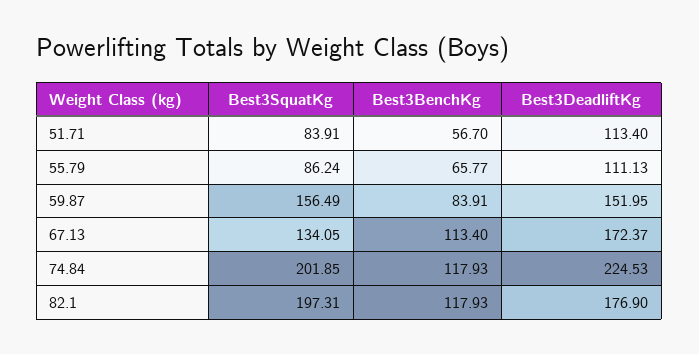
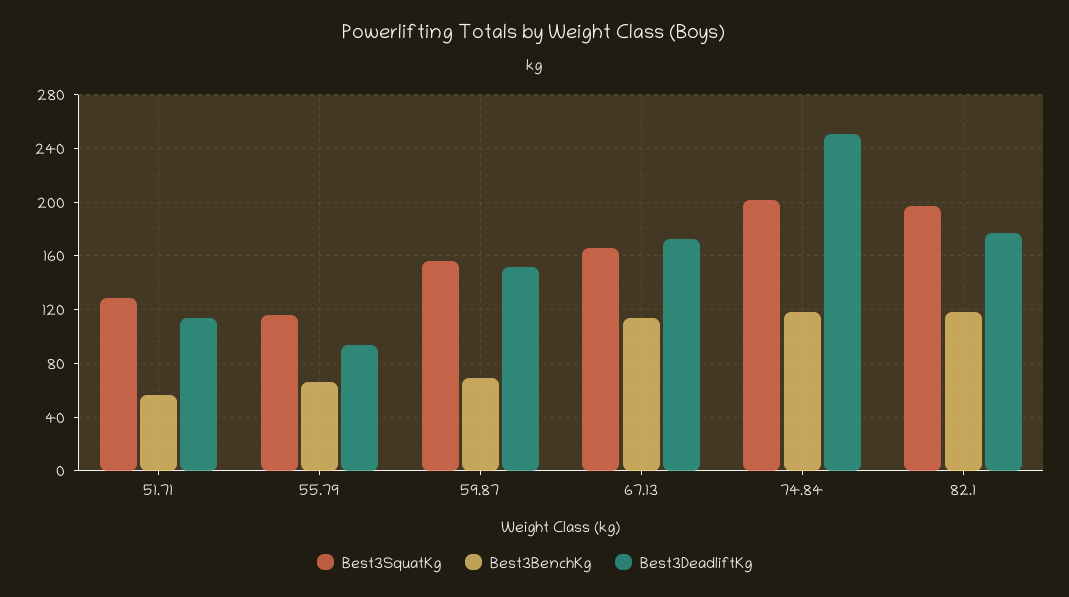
  {
    "Best3SquatKg": {
-     "51.71": 83.91,
+     "51.71": 130,
-     "55.79": 86.24,
+     "55.79": 115,
      "59.87": 156.49,
-     "67.13": 134.05,
+     "67.13": 165,
      "74.84": 201.85,
      "82.1": 197.31
    },
    "Best3BenchKg": {
      "51.71": 56.7,
      "55.79": 65.77,
-     "59.87": 83.91,
+     "59.87": 70,
      "67.13": 113.4,
      "74.84": 117.93,
      "82.1": 117.93
    },
    "Best3DeadliftKg": {
      "51.71": 113.4,
-     "55.79": 111.13,
+     "55.79": 95,
      "59.87": 151.95,
      "67.13": 172.37,
-     "74.84": 224.53,
+     "74.84": 250,
      "82.1": 176.9
    }
  }

